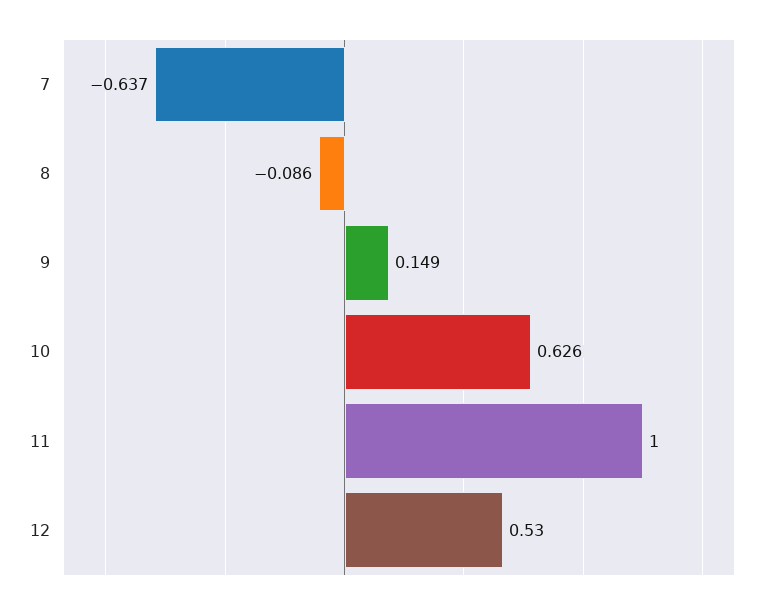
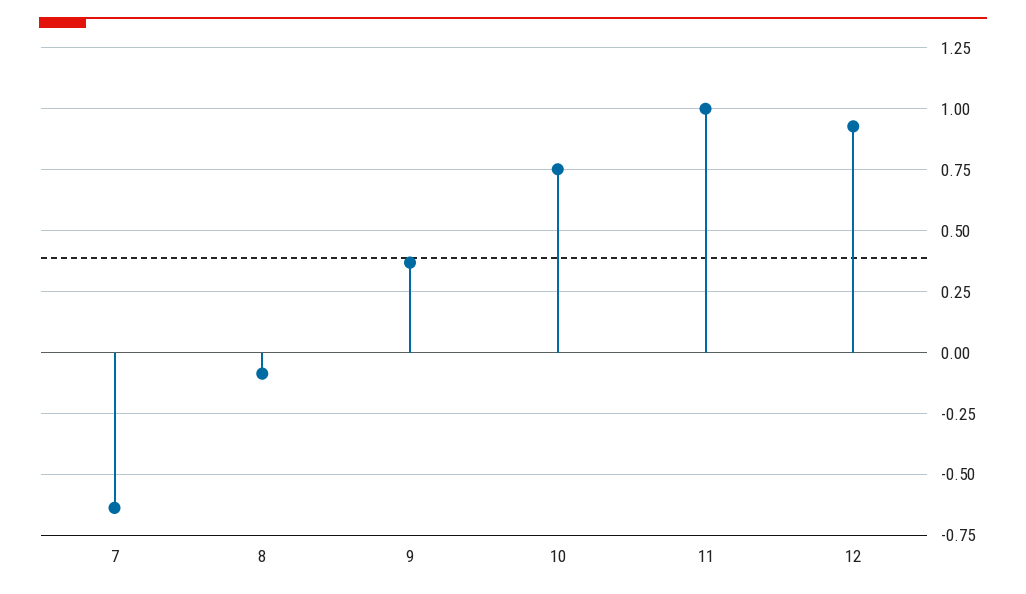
  {
    "7": -0.637,
    "8": -0.086,
-   "9": 0.149,
+   "9": 0.375,
-   "10": 0.626,
+   "10": 0.75,
    "11": 1,
-   "12": 0.53
+   "12": 0.925
  }

